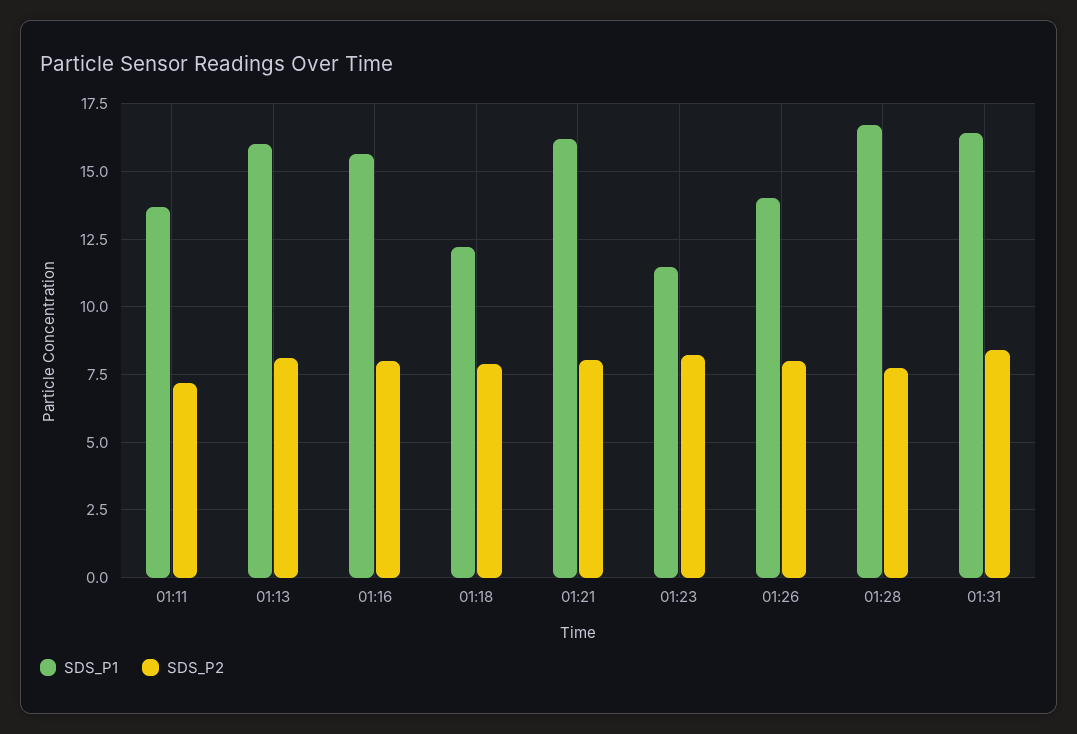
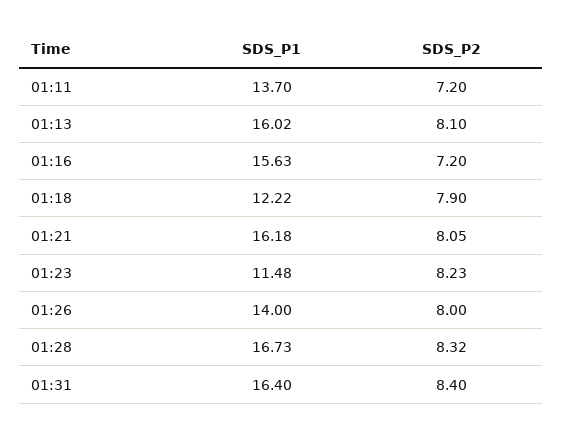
  {
    "SDS_P1": {
      "01:11": 13.7,
      "01:13": 16.02,
      "01:16": 15.63,
      "01:18": 12.22,
      "01:21": 16.18,
      "01:23": 11.48,
      "01:26": 14,
      "01:28": 16.73,
      "01:31": 16.4
    },
    "SDS_P2": {
      "01:11": 7.2,
      "01:13": 8.1,
-     "01:16": 8,
+     "01:16": 7.2,
      "01:18": 7.9,
      "01:21": 8.05,
      "01:23": 8.23,
      "01:26": 8,
-     "01:28": 7.75,
+     "01:28": 8.32,
      "01:31": 8.4
    }
  }

